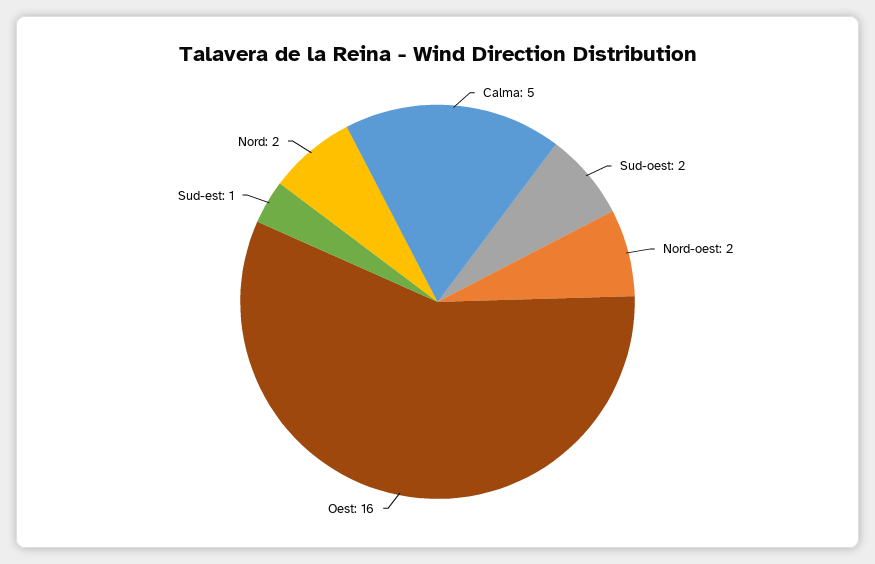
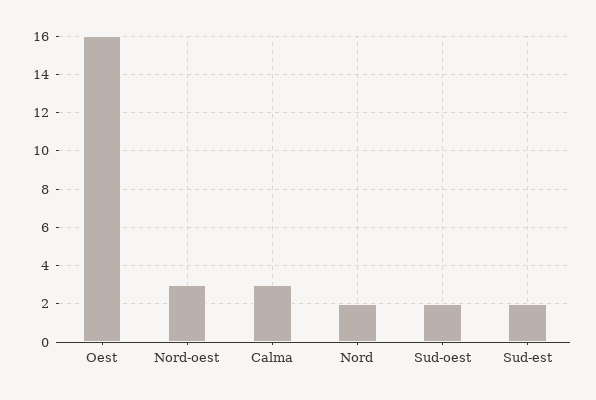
  {
-   "Calma": 5,
+   "Calma": 3,
    "Sud-oest": 2,
-   "Nord-oest": 2,
+   "Nord-oest": 3,
    "Oest": 16,
-   "Sud-est": 1,
+   "Sud-est": 2,
    "Nord": 2
  }

